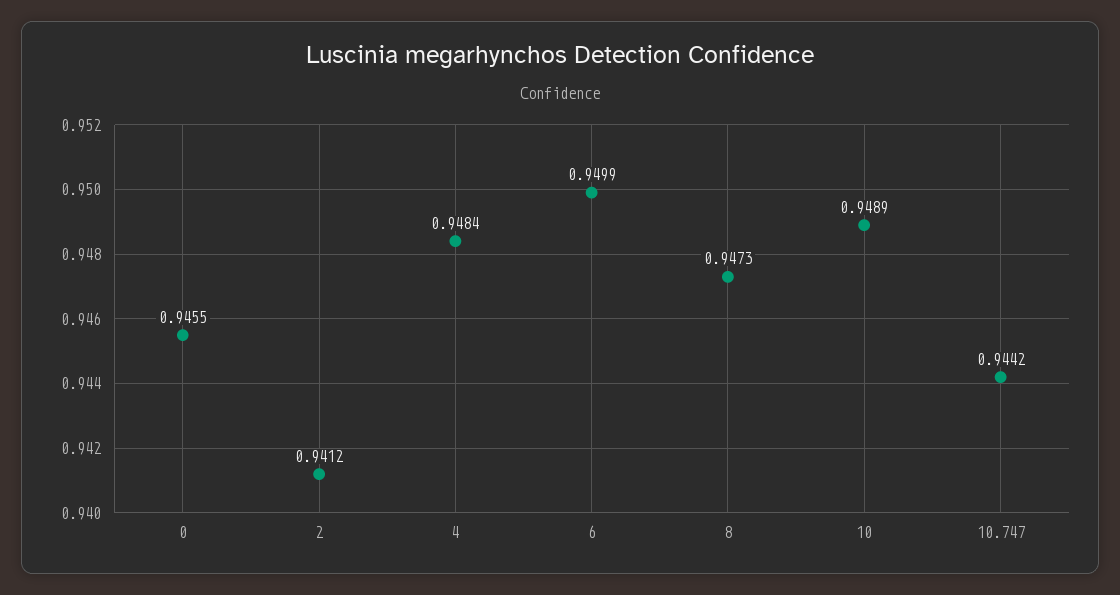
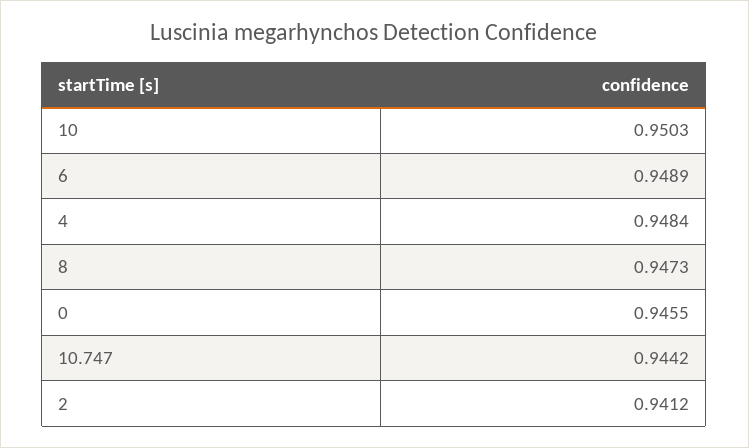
  {
    "0": 0.9455,
    "2": 0.9412,
    "4": 0.9484,
-   "6": 0.9499,
+   "6": 0.9489,
    "8": 0.9473,
-   "10": 0.9489,
+   "10": 0.9503,
    "10.747": 0.9442
  }

